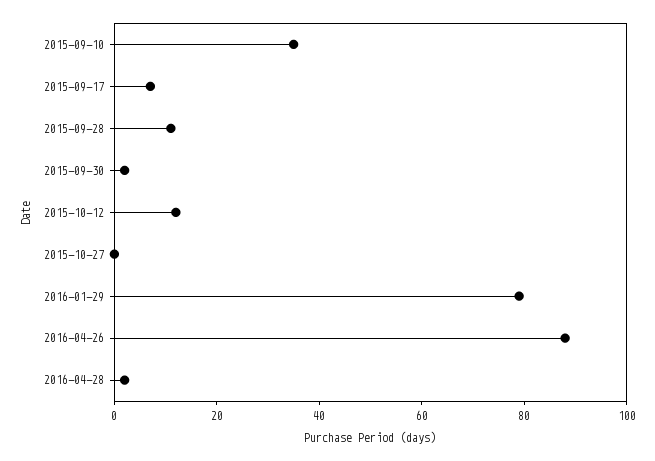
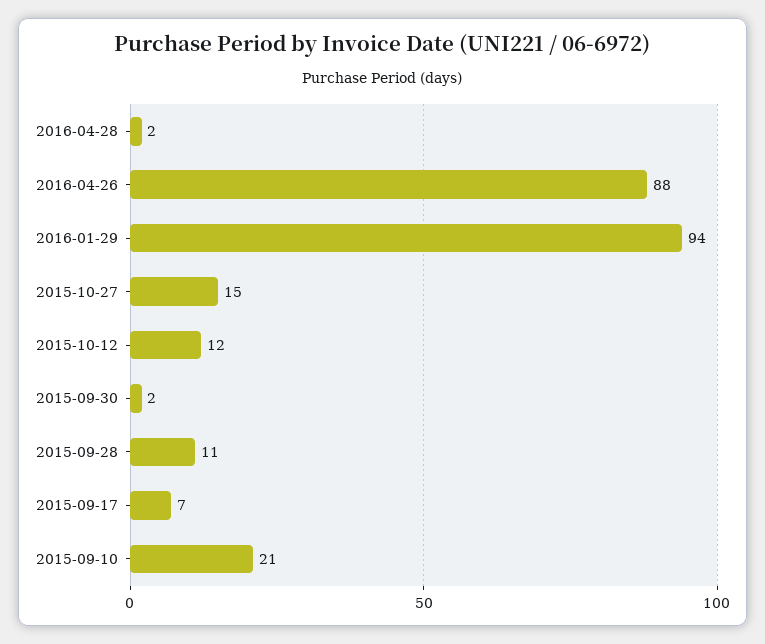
  {
-   "2015-09-10": 35,
+   "2015-09-10": 21,
    "2015-09-17": 7,
    "2015-09-28": 11,
    "2015-09-30": 2,
    "2015-10-12": 12,
-   "2015-10-27": 0,
+   "2015-10-27": 15,
-   "2016-01-29": 80,
+   "2016-01-29": 94,
    "2016-04-26": 88,
    "2016-04-28": 2
  }

